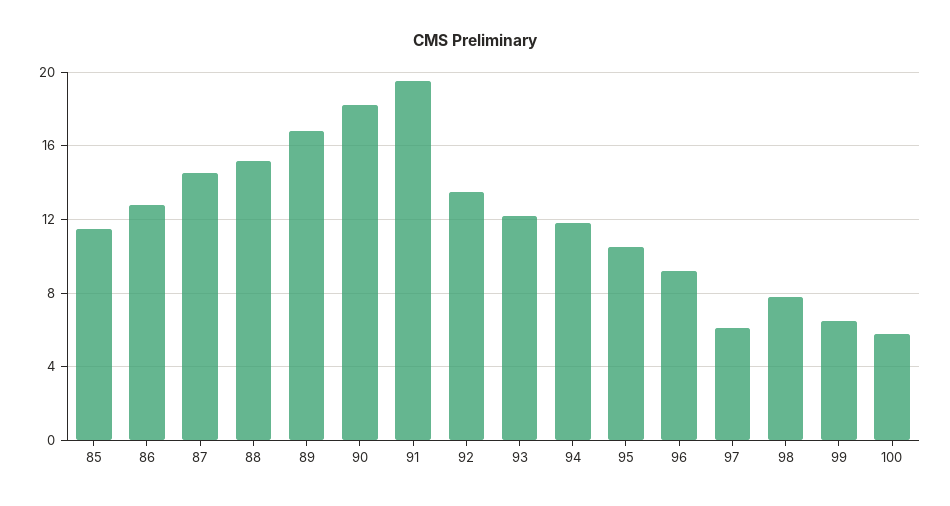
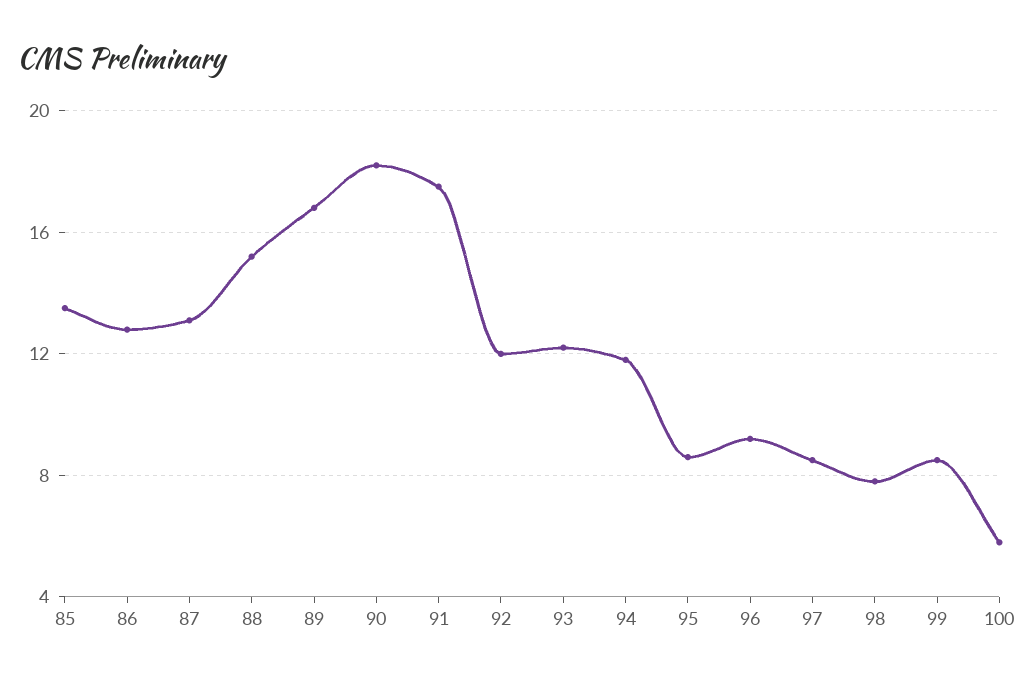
  {
-   "85": 11.5,
+   "85": 13.5,
    "86": 13,
-   "87": 14.5,
+   "87": 13,
    "88": 15,
    "89": 17,
    "90": 18,
-   "91": 19.5,
+   "91": 17.5,
-   "92": 13.5,
+   "92": 12,
    "93": 12,
    "94": 12,
-   "95": 10.5,
+   "95": 8.5,
    "96": 9,
-   "97": 6,
+   "97": 8.5,
    "98": 8,
-   "99": 6.5,
+   "99": 8.5,
    "100": 6
  }

